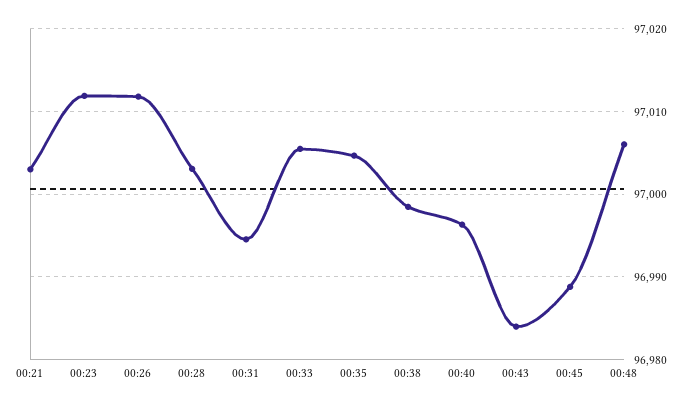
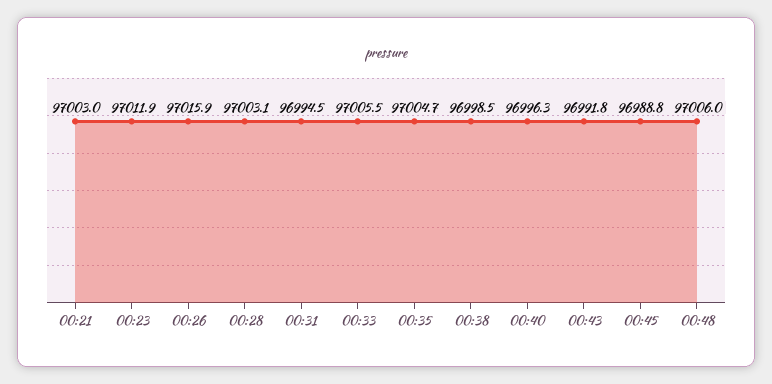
  {
    "00:21": 97003,
    "00:23": 97011.9,
-   "00:26": 97012,
+   "00:26": 97015.9,
    "00:28": 97003.1,
    "00:31": 96994.5,
    "00:33": 97005.5,
    "00:35": 97004.7,
    "00:38": 96998.5,
    "00:40": 96996.3,
-   "00:43": 96984,
+   "00:43": 96991.8,
    "00:45": 96988.8,
    "00:48": 97006
  }

